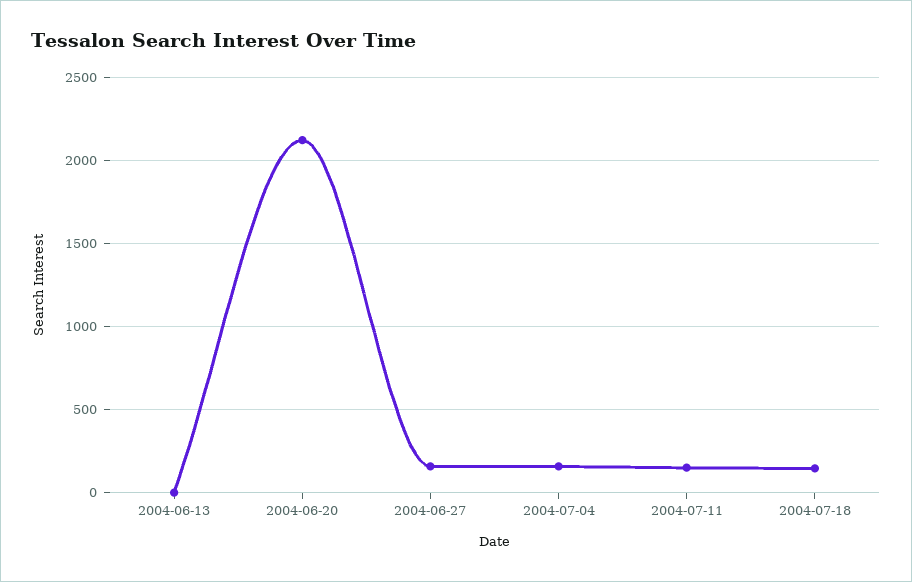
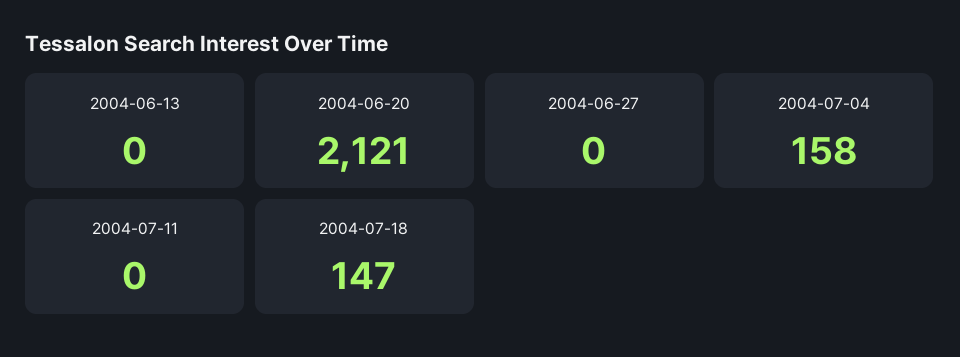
  {
    "2004-06-13": 0,
    "2004-06-20": 2121,
-   "2004-06-27": 150,
+   "2004-06-27": 0,
    "2004-07-04": 158,
-   "2004-07-11": 150,
+   "2004-07-11": 0,
    "2004-07-18": 147
  }

